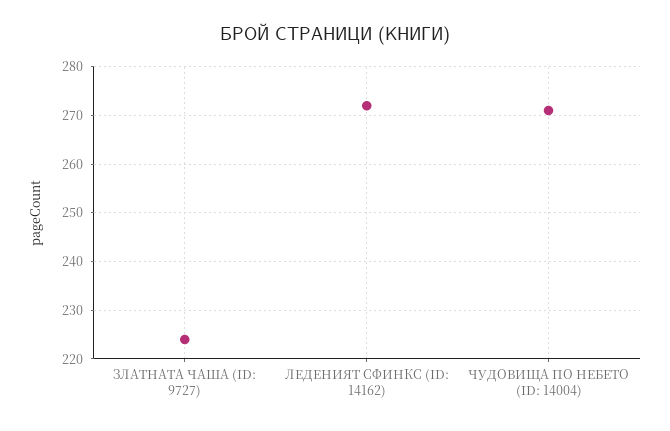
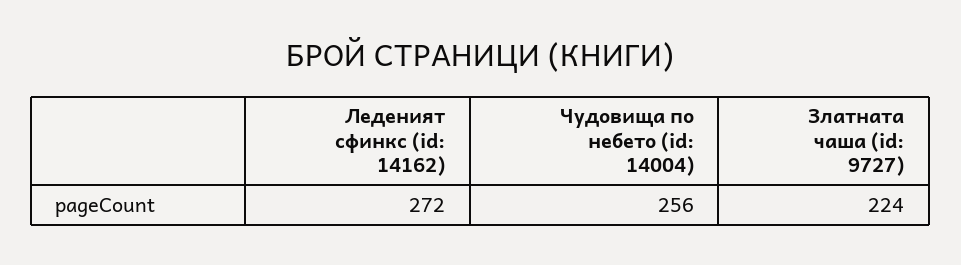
  {
    "ЗЛАТНАТА ЧАША (ID: 9727)": 224,
    "ЛЕДЕНИЯТ СФИНКС (ID: 14162)": 272,
-   "ЧУДОВИЩА ПО НЕБЕТО (ID: 14004)": 270
+   "ЧУДОВИЩА ПО НЕБЕТО (ID: 14004)": 256
  }

